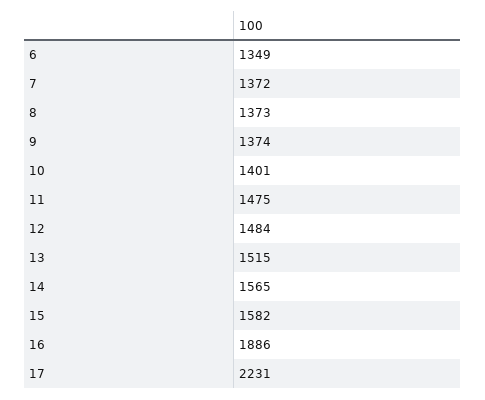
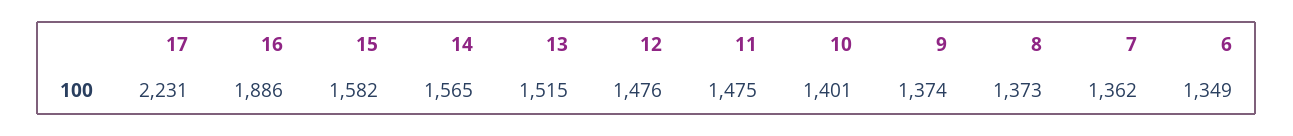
  {
    "6": 1349,
-   "7": 1372,
+   "7": 1362,
    "8": 1373,
    "9": 1374,
    "10": 1401,
    "11": 1475,
-   "12": 1484,
+   "12": 1476,
    "13": 1515,
    "14": 1565,
    "15": 1582,
    "16": 1886,
    "17": 2231
  }

